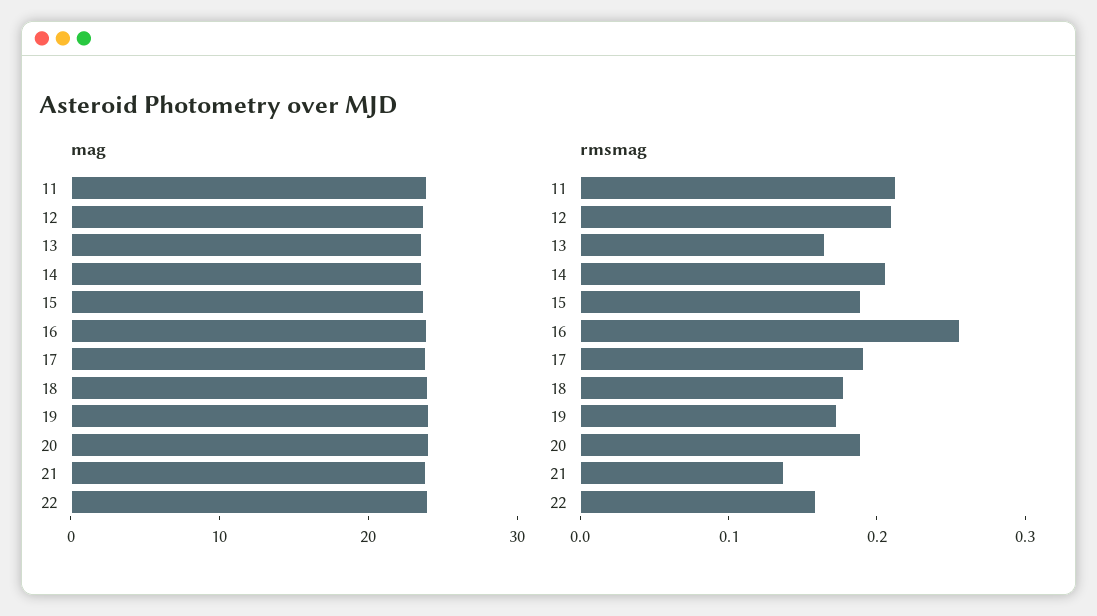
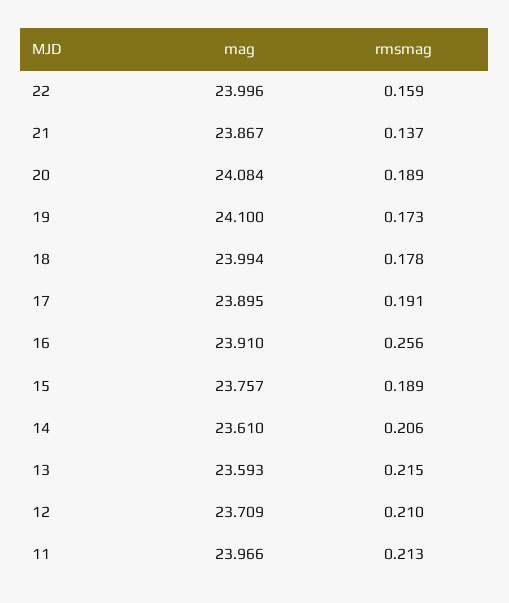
  {
    "mag": {
      "11": 23.966,
      "12": 23.709,
      "13": 23.593,
      "14": 23.61,
      "15": 23.757,
      "16": 23.91,
      "17": 23.895,
      "18": 23.994,
      "19": 24.1,
      "20": 24.084,
      "21": 23.867,
      "22": 23.996
    },
    "rmsmag": {
      "11": 0.213,
      "12": 0.21,
-     "13": 0.16,
+     "13": 0.215,
      "14": 0.206,
      "15": 0.189,
      "16": 0.256,
      "17": 0.191,
      "18": 0.178,
      "19": 0.173,
      "20": 0.189,
      "21": 0.137,
      "22": 0.159
    }
  }

